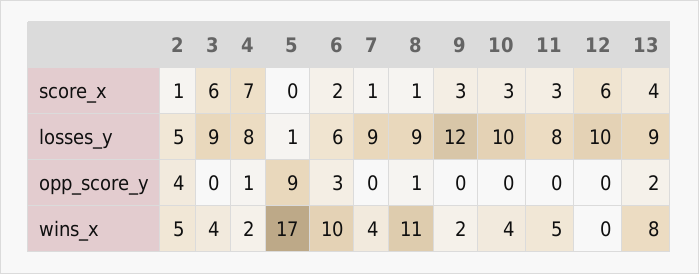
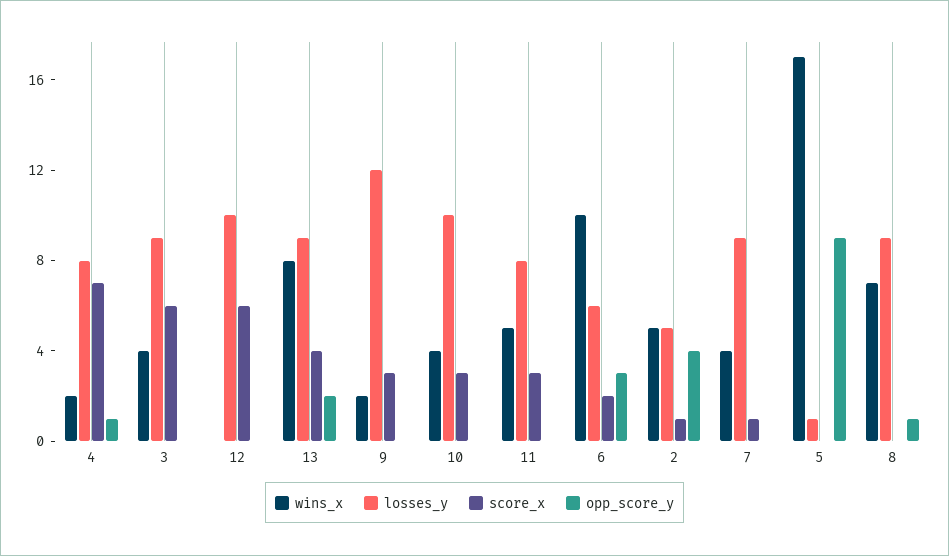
  {
    "score_x": {
      "2": 1,
      "3": 6,
      "4": 7,
      "5": 0,
      "6": 2,
      "7": 1,
-     "8": 1,
+     "8": 0,
      "9": 3,
      "10": 3,
      "11": 3,
      "12": 6,
      "13": 4
    },
    "losses_y": {
      "2": 5,
      "3": 9,
      "4": 8,
      "5": 1,
      "6": 6,
      "7": 9,
      "8": 9,
      "9": 12,
      "10": 10,
      "11": 8,
      "12": 10,
      "13": 9
    },
    "opp_score_y": {
      "2": 4,
      "3": 0,
      "4": 1,
      "5": 9,
      "6": 3,
      "7": 0,
      "8": 1,
      "9": 0,
      "10": 0,
      "11": 0,
      "12": 0,
      "13": 2
    },
    "wins_x": {
      "2": 5,
      "3": 4,
      "4": 2,
      "5": 17,
      "6": 10,
      "7": 4,
-     "8": 11,
+     "8": 7,
      "9": 2,
      "10": 4,
      "11": 5,
      "12": 0,
      "13": 8
    }
  }

